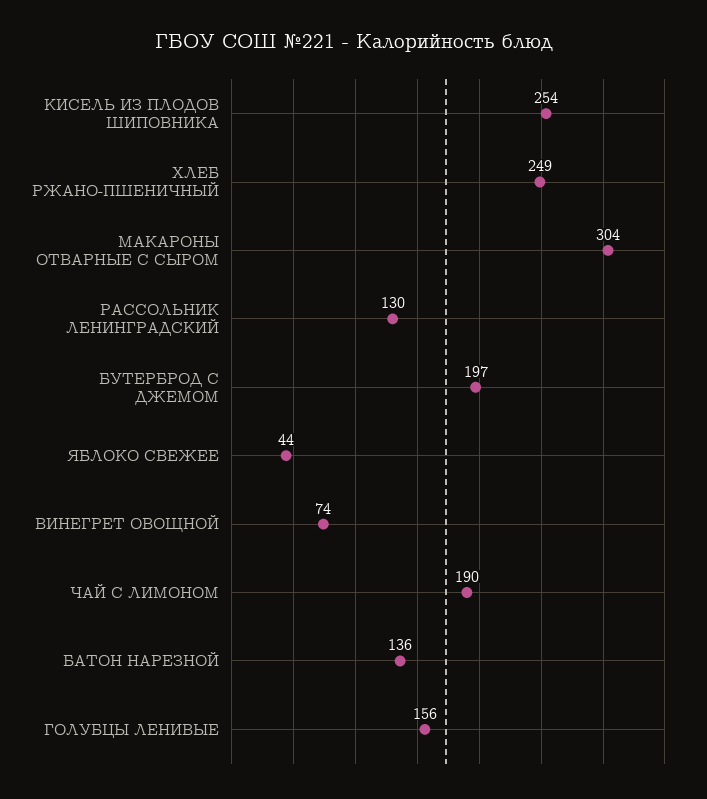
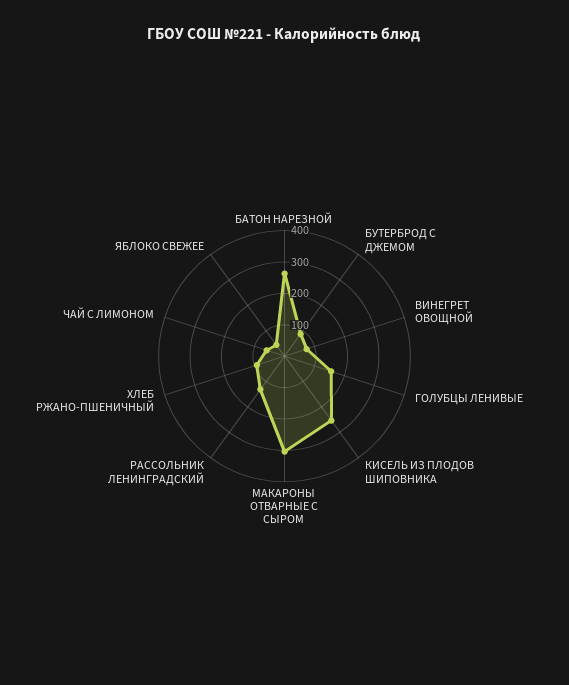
  {
    "КИСЕЛЬ ИЗ ПЛОДОВ ШИПОВНИКА": 254,
-   "ХЛЕБ РЖАНО-ПШЕНИЧНЫЙ": 249,
+   "ХЛЕБ РЖАНО-ПШЕНИЧНЫЙ": 100,
    "МАКАРОНЫ ОТВАРНЫЕ С СЫРОМ": 304,
    "РАССОЛЬНИК ЛЕНИНГРАДСКИЙ": 130,
-   "БУТЕРБРОД С ДЖЕМОМ": 197,
+   "БУТЕРБРОД С ДЖЕМОМ": 100,
    "ЯБЛОКО СВЕЖЕЕ": 44,
    "ВИНЕГРЕТ ОВОЩНОЙ": 74,
-   "ЧАЙ С ЛИМОНОМ": 190,
+   "ЧАЙ С ЛИМОНОМ": 50,
-   "БАТОН НАРЕЗНОЙ": 136,
+   "БАТОН НАРЕЗНОЙ": 250,
    "ГОЛУБЦЫ ЛЕНИВЫЕ": 156
  }

